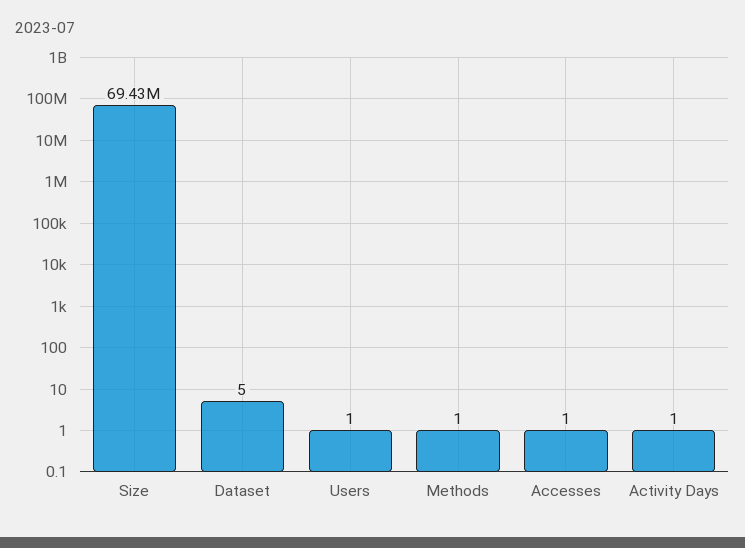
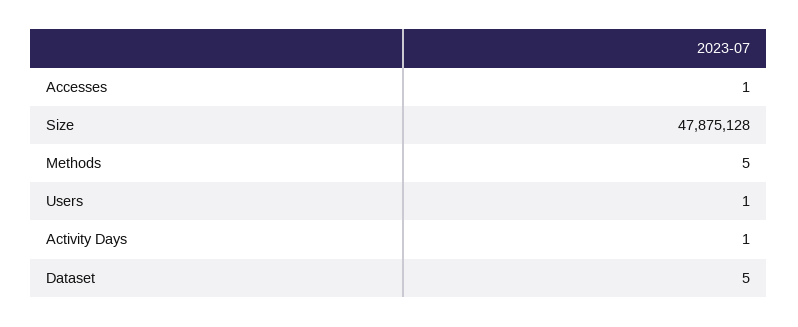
  {
-   "Size": 69430000,
+   "Size": 47875128,
    "Dataset": 5,
    "Users": 1,
-   "Methods": 1,
+   "Methods": 5,
    "Accesses": 1,
    "Activity Days": 1
  }

